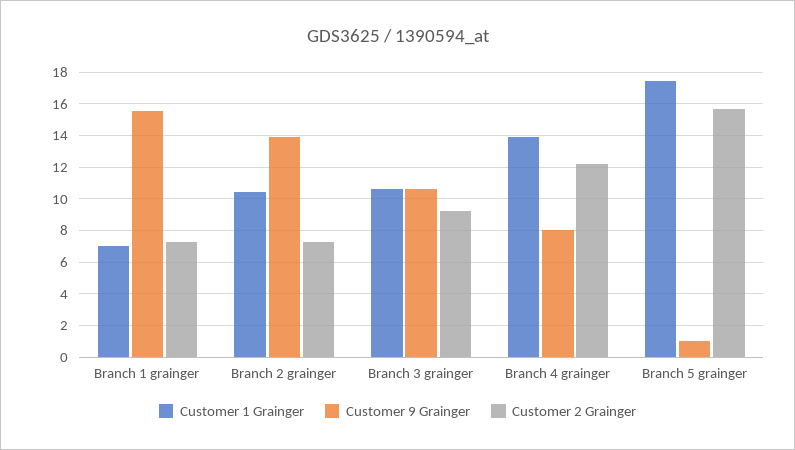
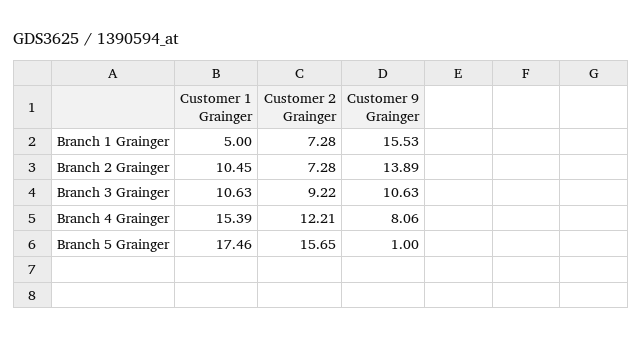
  {
    "Customer 1 Grainger": {
-     "Branch 1 grainger": 7,
+     "Branch 1 grainger": 5,
      "Branch 2 grainger": 10.45,
      "Branch 3 grainger": 10.63,
-     "Branch 4 grainger": 14,
+     "Branch 4 grainger": 15.39,
      "Branch 5 grainger": 17.46
    },
    "Customer 9 Grainger": {
      "Branch 1 grainger": 15.53,
      "Branch 2 grainger": 13.89,
      "Branch 3 grainger": 10.63,
      "Branch 4 grainger": 8.06,
      "Branch 5 grainger": 1
    },
    "Customer 2 Grainger": {
      "Branch 1 grainger": 7.28,
      "Branch 2 grainger": 7.28,
      "Branch 3 grainger": 9.22,
      "Branch 4 grainger": 12.21,
      "Branch 5 grainger": 15.65
    }
  }

